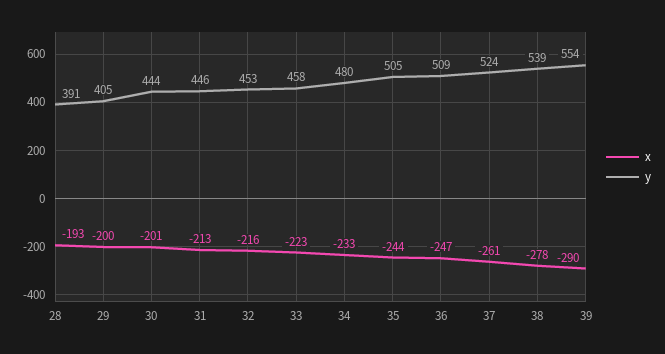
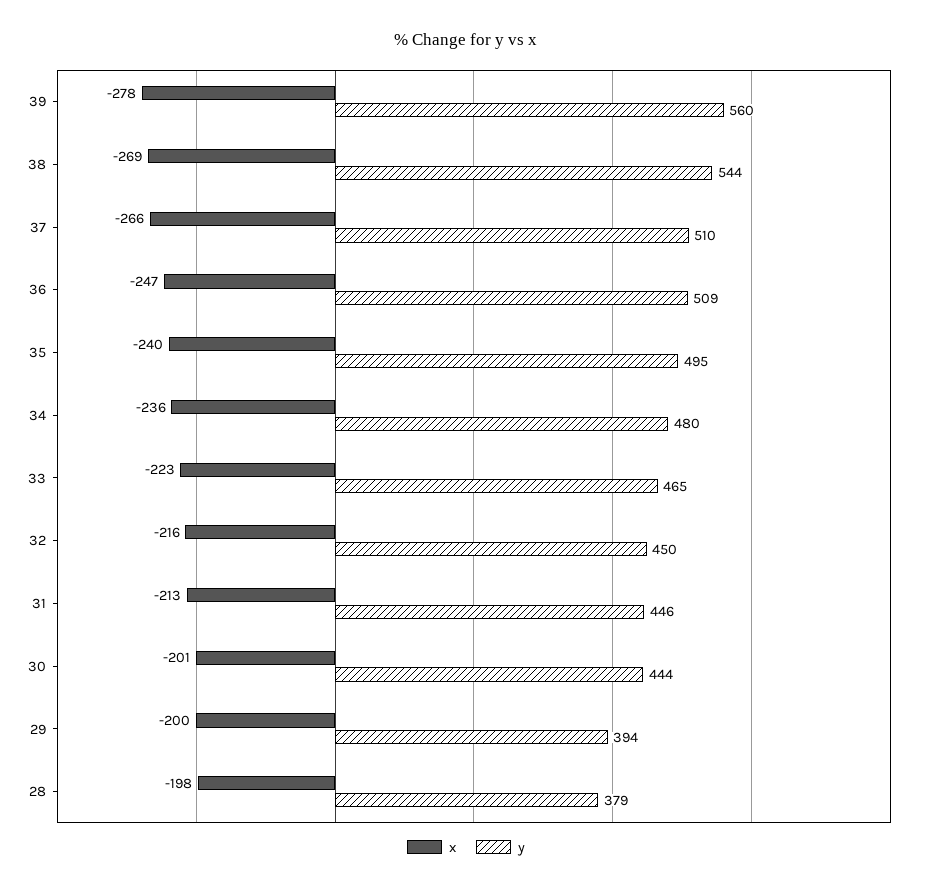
  {
    "x": {
-     "28": -193,
+     "28": -198,
      "29": -200,
      "30": -201,
      "31": -213,
      "32": -216,
      "33": -223,
-     "34": -233,
+     "34": -236,
-     "35": -244,
+     "35": -240,
      "36": -247,
-     "37": -261,
+     "37": -266,
-     "38": -278,
+     "38": -269,
-     "39": -290
+     "39": -278
    },
    "y": {
-     "28": 391,
+     "28": 379,
-     "29": 405,
+     "29": 394,
      "30": 444,
      "31": 446,
-     "32": 453,
+     "32": 450,
-     "33": 458,
+     "33": 465,
      "34": 480,
-     "35": 505,
+     "35": 495,
      "36": 509,
-     "37": 524,
+     "37": 510,
-     "38": 539,
+     "38": 544,
-     "39": 554
+     "39": 560
    }
  }

